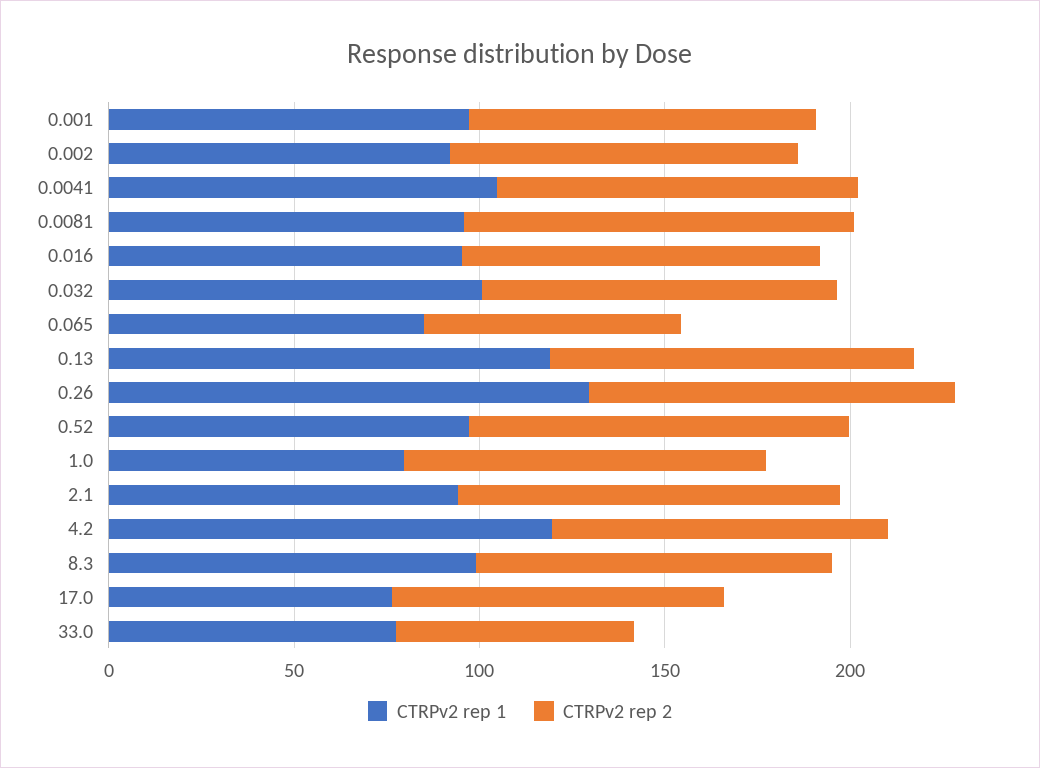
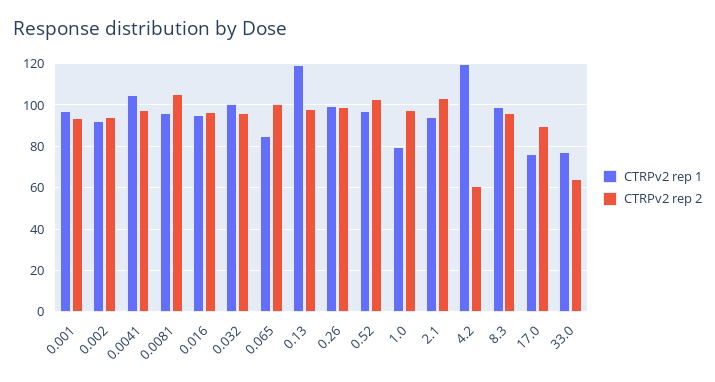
  {
    "CTRPv2 rep 1": {
      "0.001": 95,
      "0.002": 90,
      "0.0041": 105,
      "0.0081": 95,
      "0.016": 95,
      "0.032": 100,
      "0.065": 85,
      "0.13": 120,
-     "0.26": 130,
+     "0.26": 100,
      "0.52": 95,
      "1.0": 80,
      "2.1": 95,
      "4.2": 120,
      "8.3": 100,
      "17.0": 75,
      "33.0": 75
    },
    "CTRPv2 rep 2": {
      "0.001": 95,
      "0.002": 95,
      "0.0041": 95,
      "0.0081": 105,
      "0.016": 95,
      "0.032": 95,
-     "0.065": 70,
+     "0.065": 100,
      "0.13": 100,
      "0.26": 100,
      "0.52": 105,
      "1.0": 100,
      "2.1": 105,
-     "4.2": 90,
+     "4.2": 60,
      "8.3": 95,
      "17.0": 90,
      "33.0": 65
    }
  }

